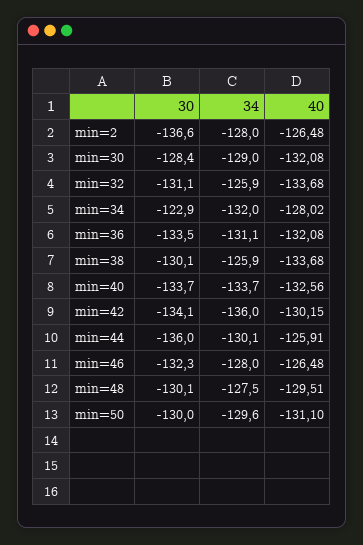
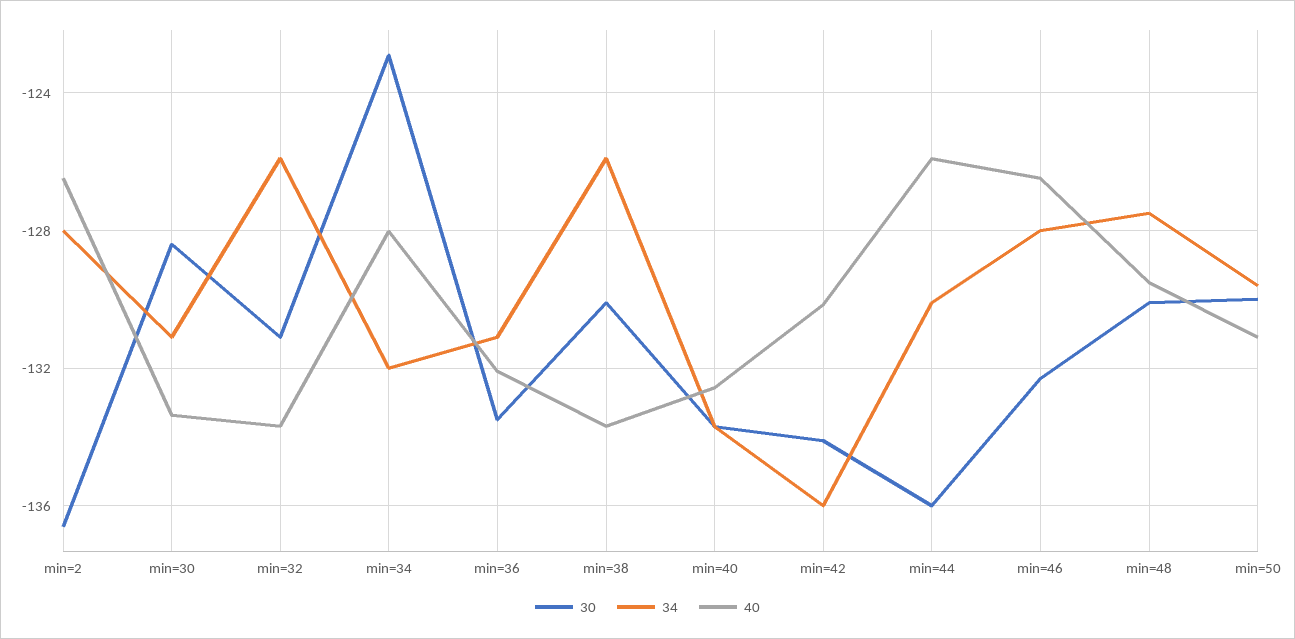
  {
    "30": {
      "min=2": -136.6,
      "min=30": -128.4,
      "min=32": -131.1,
      "min=34": -122.9,
      "min=36": -133.5,
      "min=38": -130.1,
      "min=40": -133.7,
      "min=42": -134.1,
      "min=44": -136,
      "min=46": -132.3,
      "min=48": -130.1,
      "min=50": -130
    },
    "34": {
      "min=2": -128,
-     "min=30": -129,
+     "min=30": -131,
      "min=32": -125.9,
      "min=34": -132,
      "min=36": -131.1,
      "min=38": -125.9,
      "min=40": -133.7,
      "min=42": -136,
      "min=44": -130.1,
      "min=46": -128,
      "min=48": -127.5,
      "min=50": -129.6
    },
    "40": {
      "min=2": -126.48,
-     "min=30": -132.08,
+     "min=30": -133.5,
      "min=32": -133.68,
      "min=34": -128.02,
      "min=36": -132.08,
      "min=38": -133.68,
      "min=40": -132.56,
      "min=42": -130.15,
      "min=44": -125.91,
      "min=46": -126.48,
      "min=48": -129.51,
      "min=50": -131.1
    }
  }

